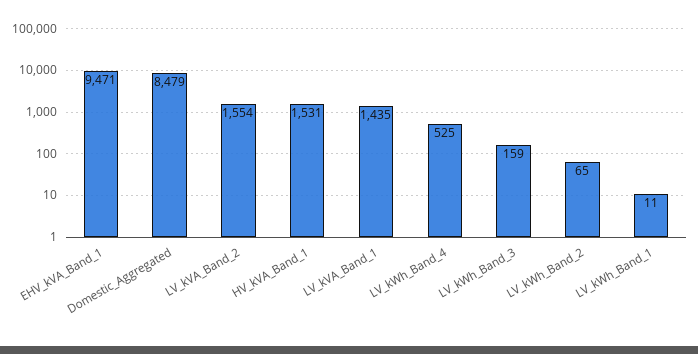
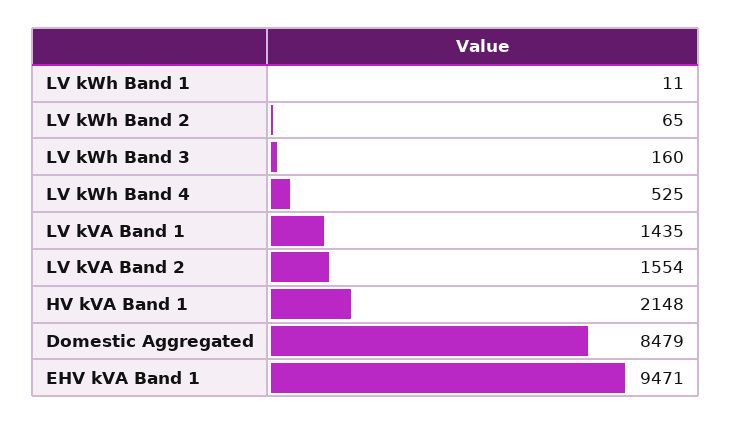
  {
    "EHV_kVA_Band_1": 9471,
    "Domestic_Aggregated": 8479,
    "LV_kVA_Band_2": 1554,
-   "HV_kVA_Band_1": 1531,
+   "HV_kVA_Band_1": 2148,
    "LV_kVA_Band_1": 1435,
    "LV_kWh_Band_4": 525,
-   "LV_kWh_Band_3": 159,
+   "LV_kWh_Band_3": 160,
    "LV_kWh_Band_2": 65,
    "LV_kWh_Band_1": 11
  }

